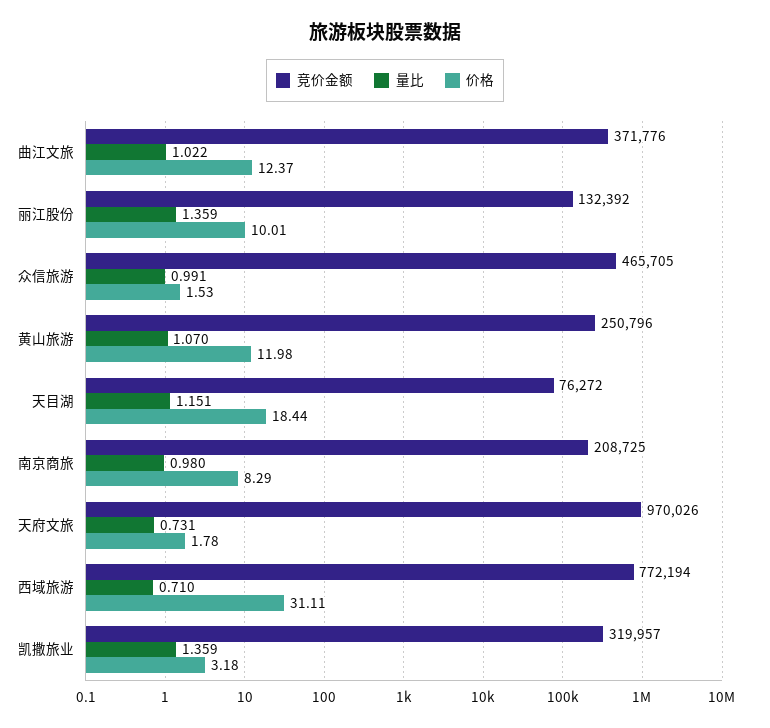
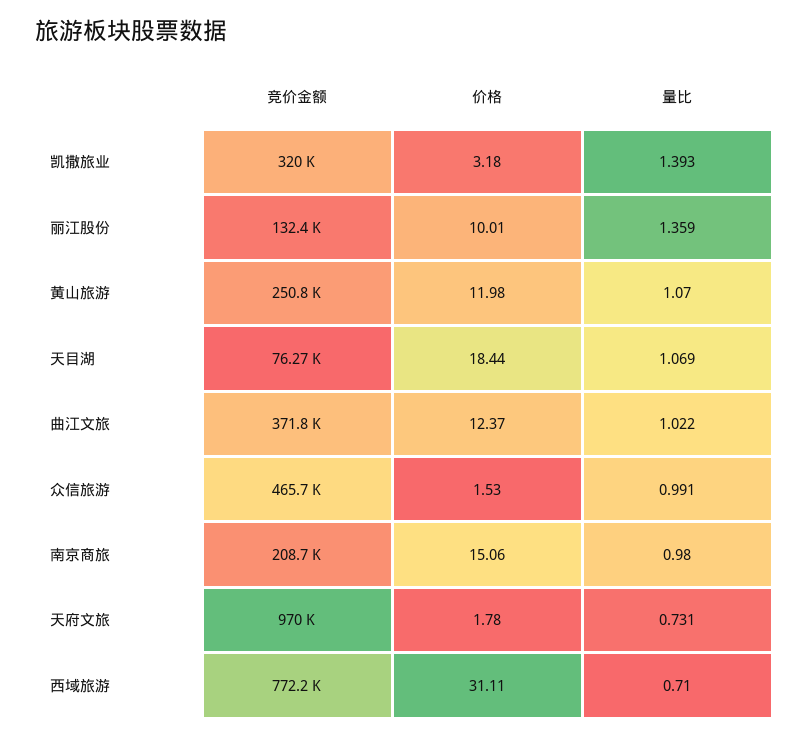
  {
    "竞价金额": {
      "曲江文旅": 371776,
      "丽江股份": 132392,
      "众信旅游": 465705,
      "黄山旅游": 250796,
      "天目湖": 76272,
      "南京商旅": 208725,
      "天府文旅": 970026,
      "西域旅游": 772194,
      "凯撒旅业": 319957
    },
    "量比": {
      "曲江文旅": 1.022,
      "丽江股份": 1.359,
      "众信旅游": 0.991,
      "黄山旅游": 1.07,
-     "天目湖": 1.151,
+     "天目湖": 1.069,
      "南京商旅": 0.98,
      "天府文旅": 0.731,
      "西域旅游": 0.71,
-     "凯撒旅业": 1.359
+     "凯撒旅业": 1.393
    },
    "价格": {
      "曲江文旅": 12.37,
      "丽江股份": 10.01,
      "众信旅游": 1.53,
      "黄山旅游": 11.98,
      "天目湖": 18.44,
-     "南京商旅": 8.29,
+     "南京商旅": 15.06,
      "天府文旅": 1.78,
      "西域旅游": 31.11,
      "凯撒旅业": 3.18
    }
  }

